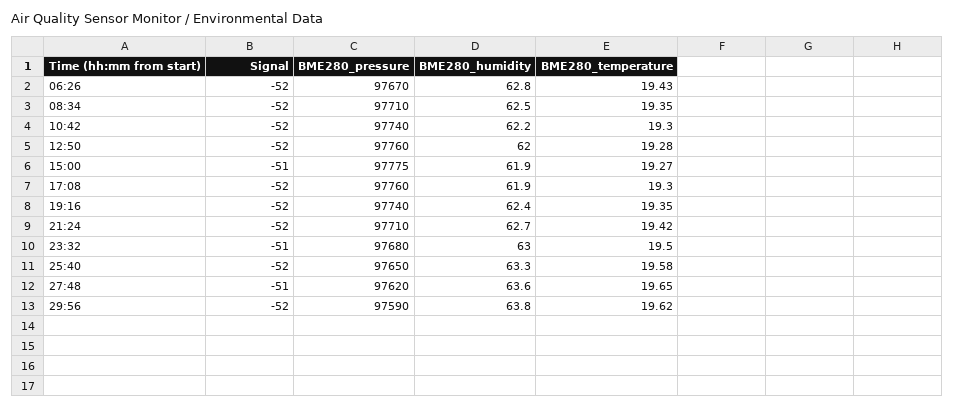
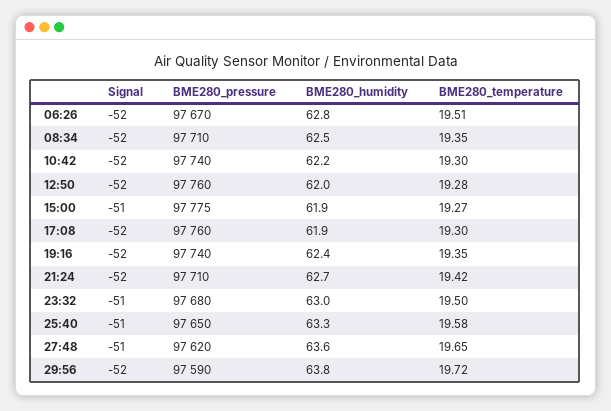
  {
    "Signal": {
      "06:26": -52,
      "08:34": -52,
      "10:42": -52,
      "12:50": -52,
      "15:00": -51,
      "17:08": -52,
      "19:16": -52,
      "21:24": -52,
      "23:32": -51,
-     "25:40": -52,
+     "25:40": -51,
      "27:48": -51,
      "29:56": -52
    },
    "BME280_pressure": {
      "06:26": 97670,
      "08:34": 97710,
      "10:42": 97740,
      "12:50": 97760,
      "15:00": 97775,
      "17:08": 97760,
      "19:16": 97740,
      "21:24": 97710,
      "23:32": 97680,
      "25:40": 97650,
      "27:48": 97620,
      "29:56": 97590
    },
    "BME280_humidity": {
      "06:26": 62.8,
      "08:34": 62.5,
      "10:42": 62.2,
      "12:50": 62,
      "15:00": 61.9,
      "17:08": 61.9,
      "19:16": 62.4,
      "21:24": 62.7,
      "23:32": 63,
      "25:40": 63.3,
      "27:48": 63.6,
      "29:56": 63.8
    },
    "BME280_temperature": {
-     "06:26": 19.43,
+     "06:26": 19.51,
      "08:34": 19.35,
      "10:42": 19.3,
      "12:50": 19.28,
      "15:00": 19.27,
      "17:08": 19.3,
      "19:16": 19.35,
      "21:24": 19.42,
      "23:32": 19.5,
      "25:40": 19.58,
      "27:48": 19.65,
-     "29:56": 19.62
+     "29:56": 19.72
    }
  }

